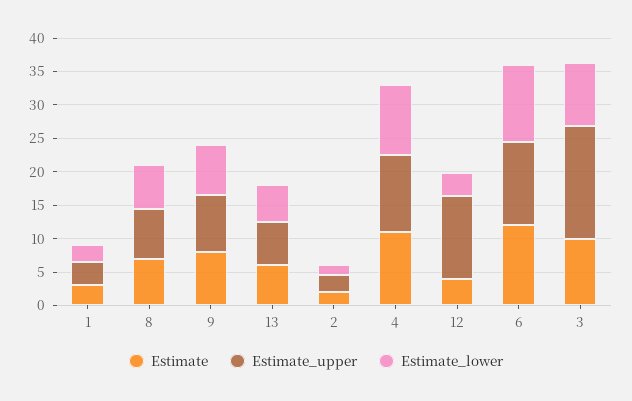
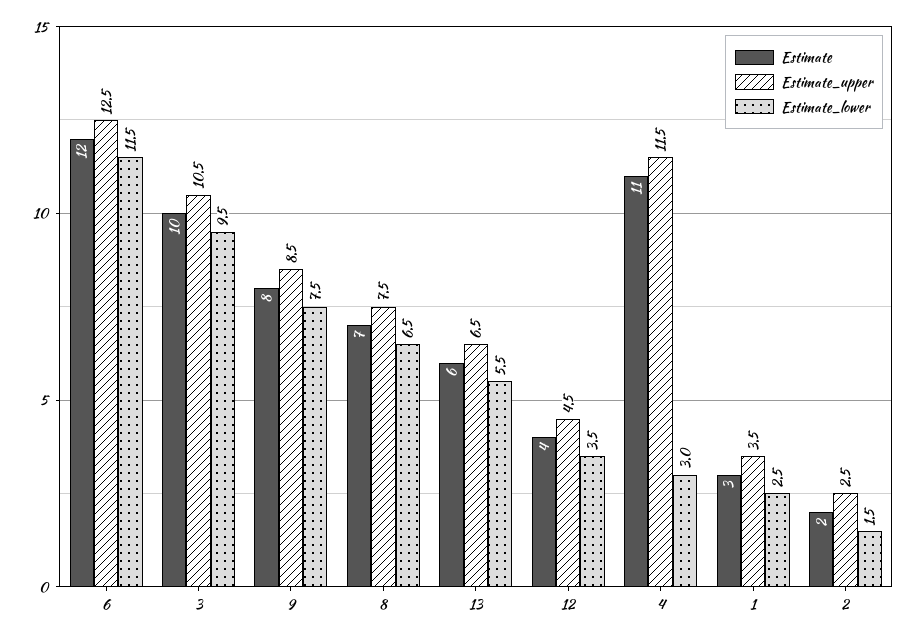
  {
    "Estimate": {
      "1": 3,
      "8": 7,
      "9": 8,
      "13": 6,
      "2": 2,
      "4": 11,
      "12": 4,
      "6": 12,
      "3": 10
    },
    "Estimate_upper": {
      "1": 3.5,
      "8": 7.5,
      "9": 8.5,
      "13": 6.5,
      "2": 2.5,
      "4": 11.5,
-     "12": 12.5,
+     "12": 4.5,
      "6": 12.5,
-     "3": 17.5
+     "3": 10.5
    },
    "Estimate_lower": {
      "1": 2.5,
      "8": 6.5,
      "9": 7.5,
      "13": 5.5,
      "2": 1.5,
-     "4": 10,
+     "4": 3,
      "12": 3.5,
      "6": 11.5,
      "3": 9.5
    }
  }

